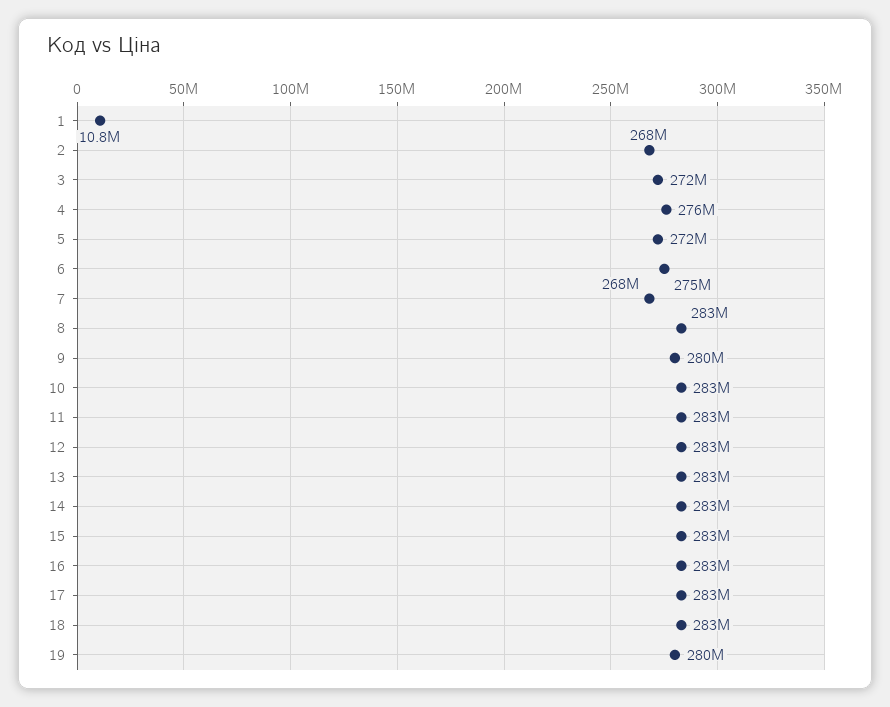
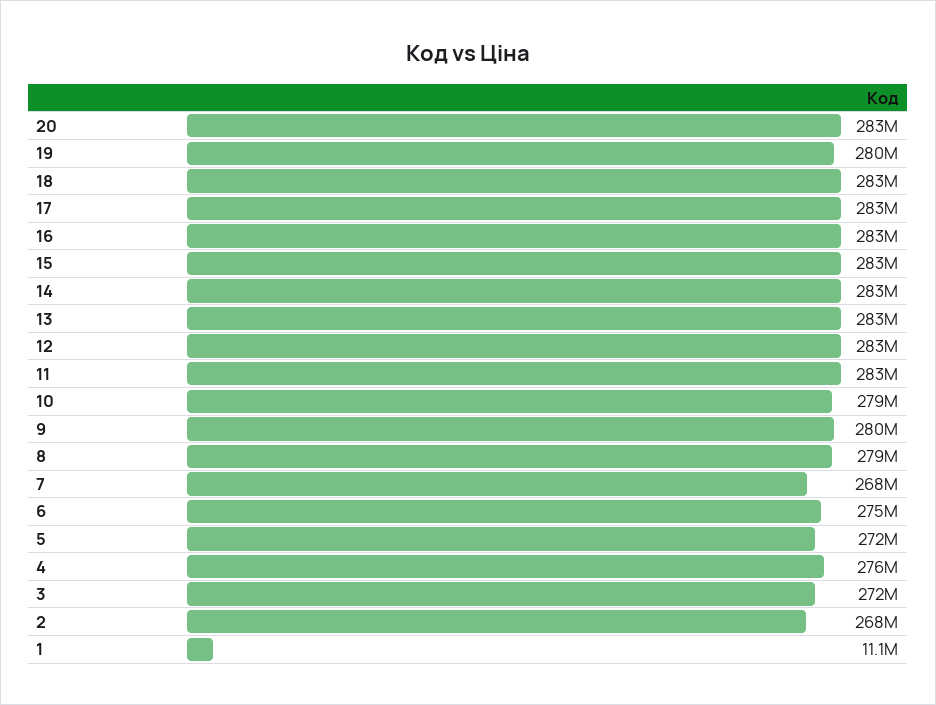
  {
-   "1": 10800000,
+   "1": 11100000,
    "2": 268000000,
    "3": 272000000,
    "4": 276000000,
    "5": 272000000,
    "6": 275000000,
    "7": 268000000,
-   "8": 283000000,
+   "8": 279000000,
    "9": 280000000,
-   "10": 283000000,
+   "10": 279000000,
    "11": 283000000,
    "12": 283000000,
    "13": 283000000,
    "14": 283000000,
    "15": 283000000,
    "16": 283000000,
    "17": 283000000,
    "18": 283000000,
-   "19": 280000000
+   "19": 280000000,
+   "20": 283000000
  }

